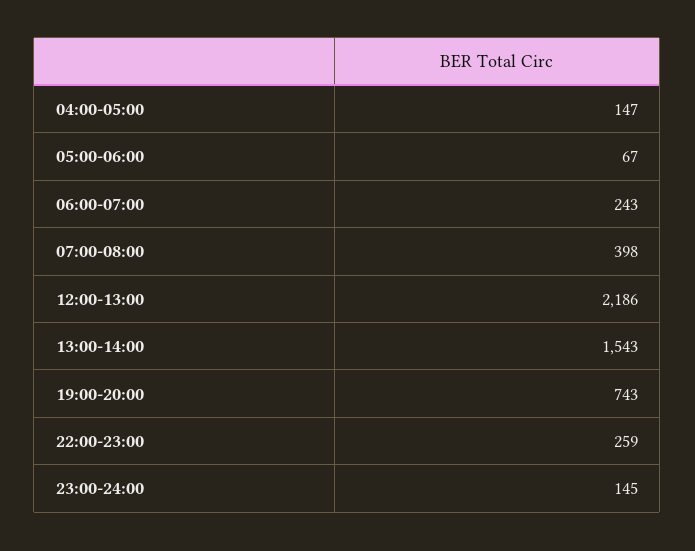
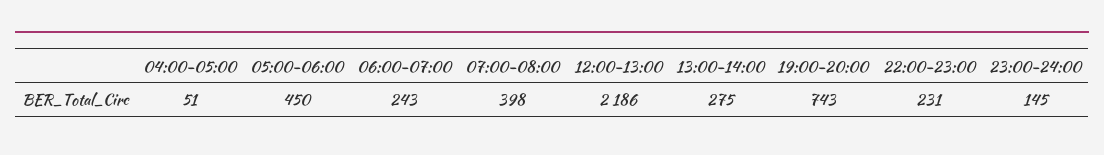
  {
-   "04:00-05:00": 147,
+   "04:00-05:00": 51,
-   "05:00-06:00": 67,
+   "05:00-06:00": 450,
    "06:00-07:00": 243,
    "07:00-08:00": 398,
    "12:00-13:00": 2186,
-   "13:00-14:00": 1543,
+   "13:00-14:00": 275,
    "19:00-20:00": 743,
-   "22:00-23:00": 259,
+   "22:00-23:00": 231,
    "23:00-24:00": 145
  }

